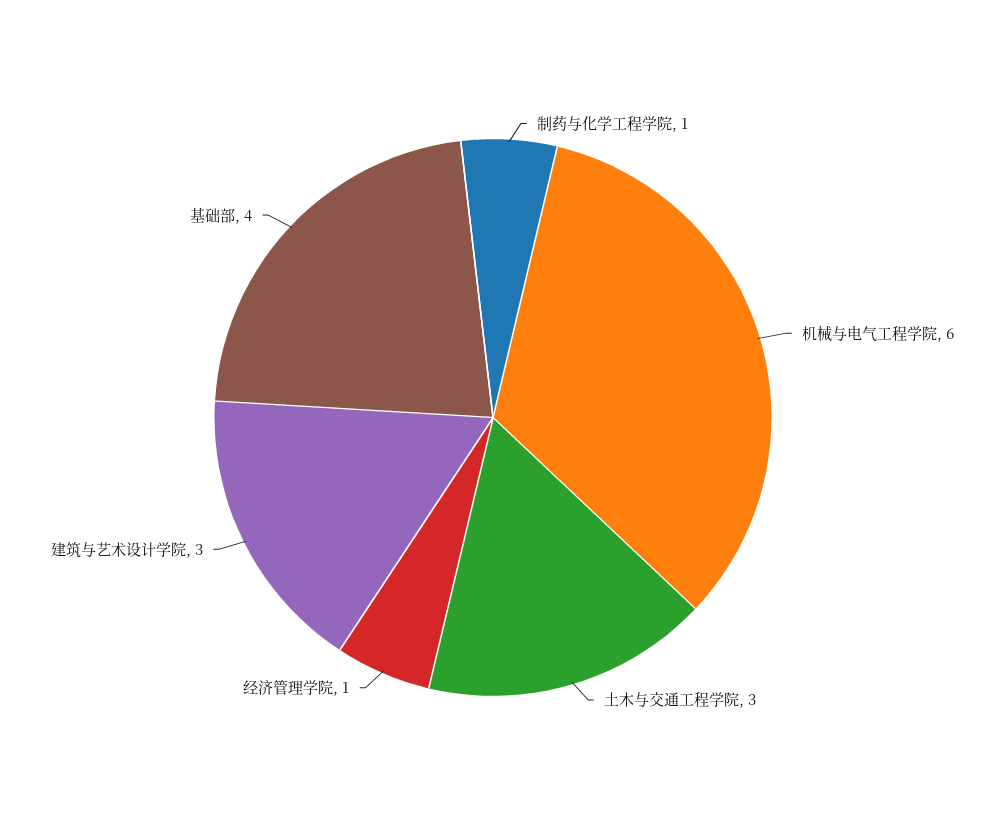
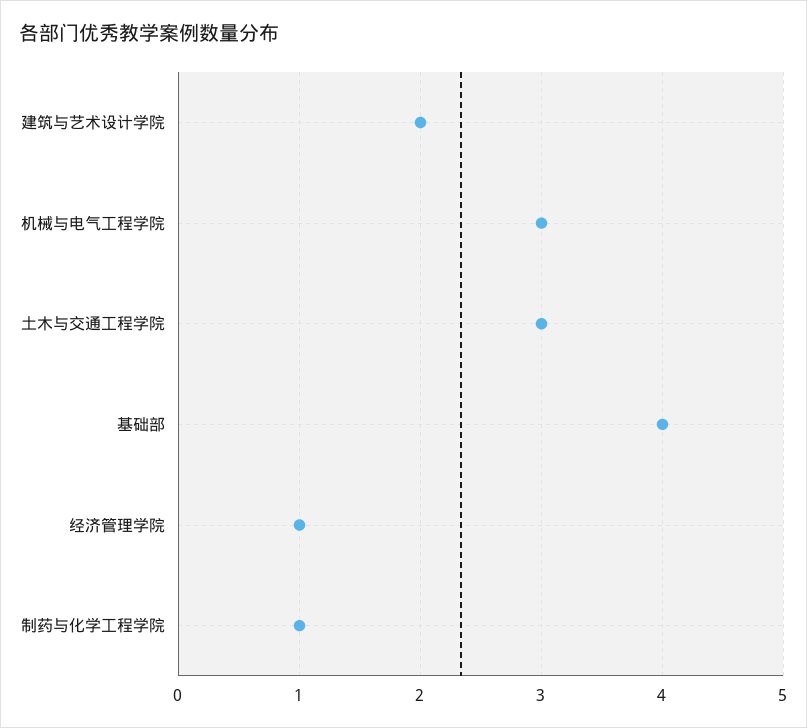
  {
    "制药与化学工程学院": 1,
-   "机械与电气工程学院": 6,
+   "机械与电气工程学院": 3,
    "土木与交通工程学院": 3,
    "经济管理学院": 1,
-   "建筑与艺术设计学院": 3,
+   "建筑与艺术设计学院": 2,
    "基础部": 4
  }

